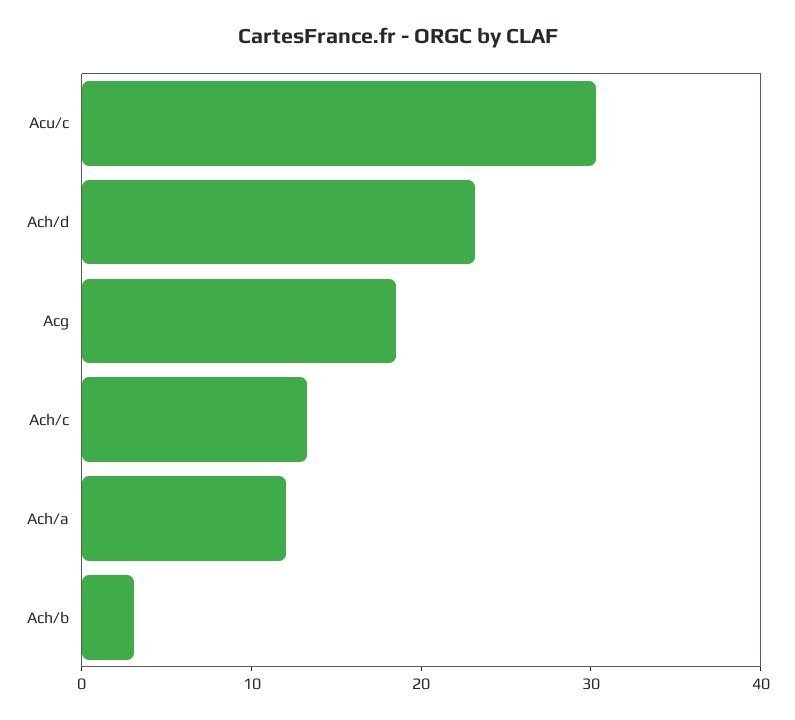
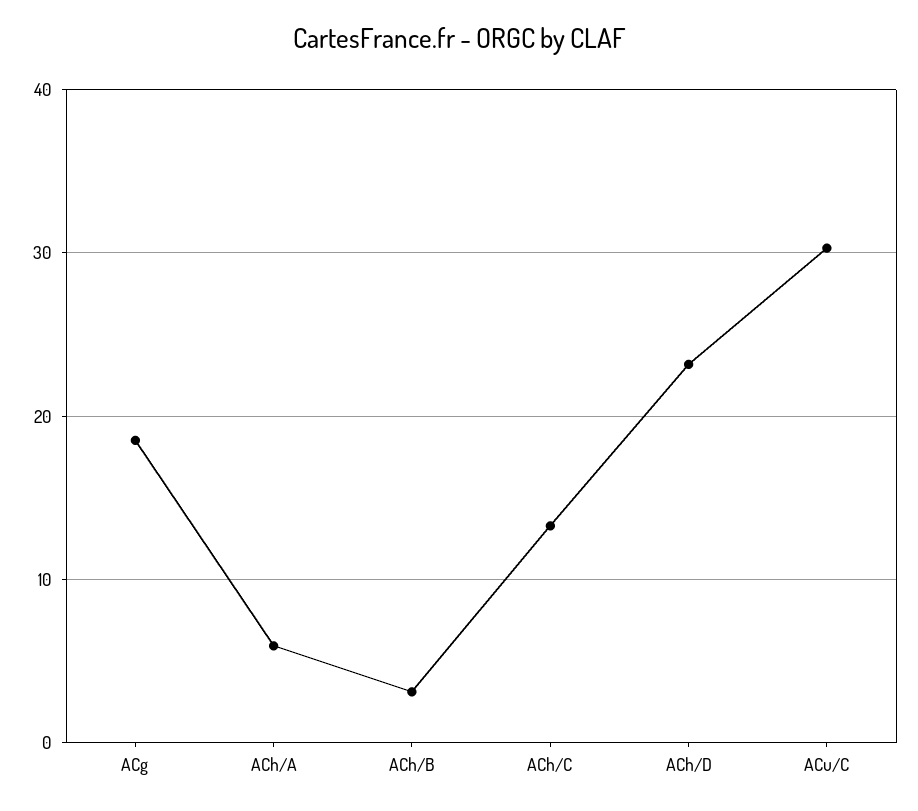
  {
    "Acu/c": 30,
    "Ach/d": 23,
    "Acg": 19,
    "Ach/c": 13,
-   "Ach/a": 12,
+   "Ach/a": 6,
    "Ach/b": 3
  }

